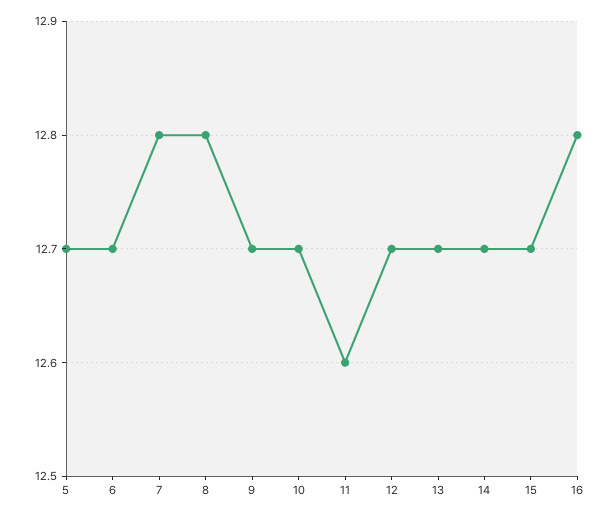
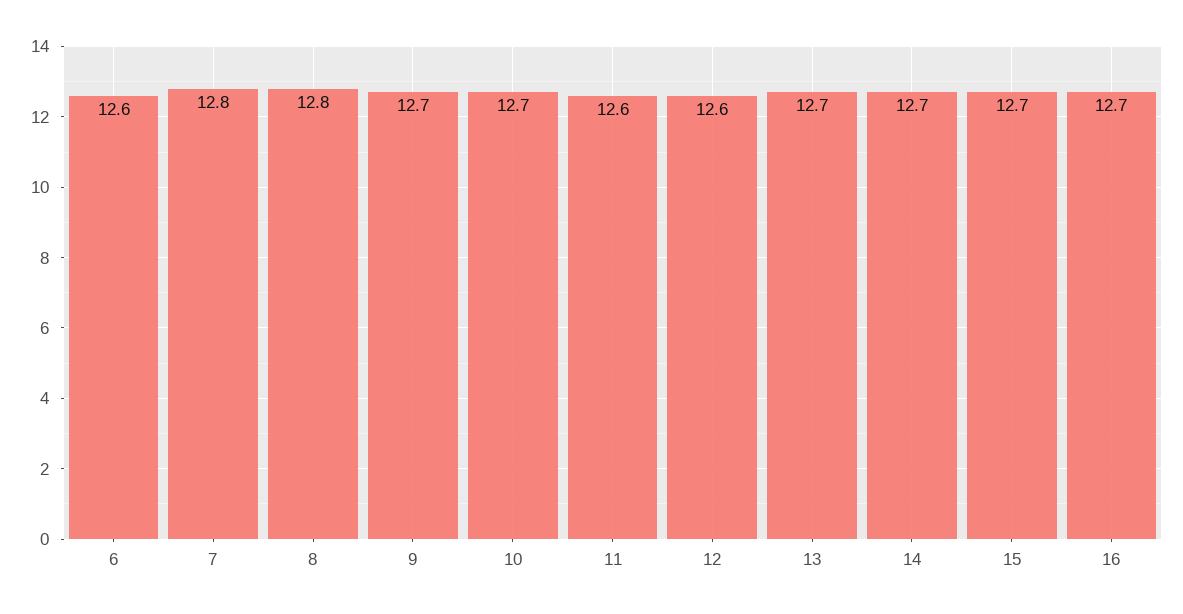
  {
-   "5": 12.7,
-   "6": 12.7,
+   "6": 12.6,
    "7": 12.8,
    "8": 12.8,
    "9": 12.7,
    "10": 12.7,
    "11": 12.6,
-   "12": 12.7,
+   "12": 12.6,
    "13": 12.7,
    "14": 12.7,
    "15": 12.7,
-   "16": 12.8
+   "16": 12.7
  }

